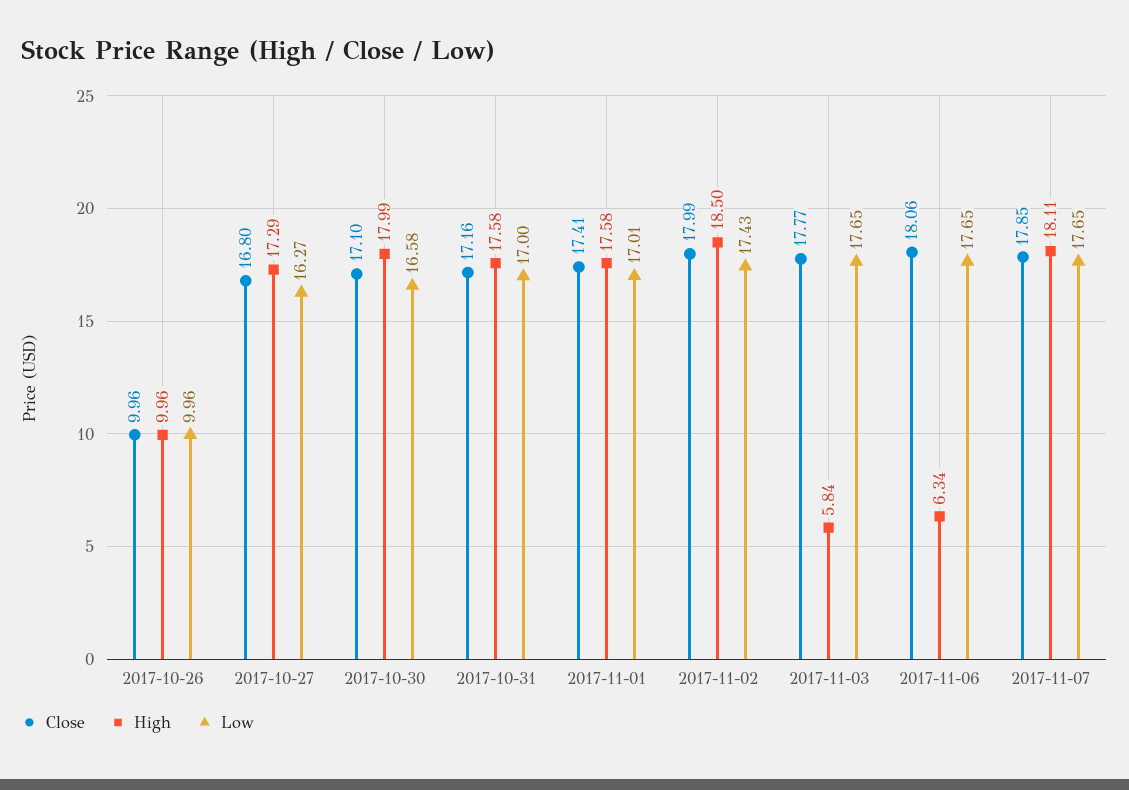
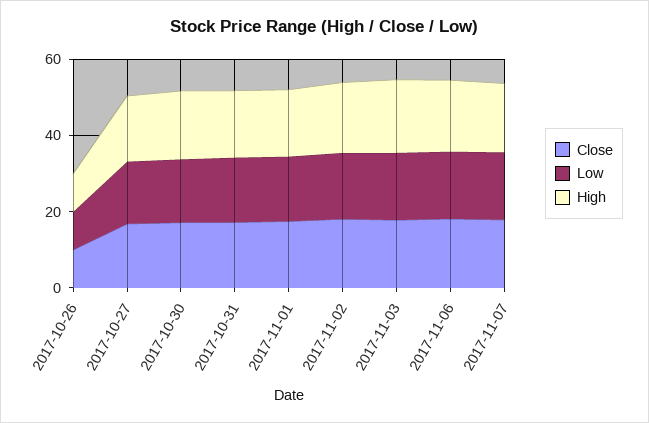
  {
    "Close": {
      "2017-10-26": 9.96,
      "2017-10-27": 16.8,
      "2017-10-30": 17.1,
      "2017-10-31": 17.16,
      "2017-11-01": 17.41,
      "2017-11-02": 17.99,
      "2017-11-03": 17.77,
      "2017-11-06": 18.06,
      "2017-11-07": 17.85
    },
    "High": {
      "2017-10-26": 9.96,
      "2017-10-27": 17.29,
      "2017-10-30": 17.99,
      "2017-10-31": 17.58,
      "2017-11-01": 17.58,
      "2017-11-02": 18.5,
-     "2017-11-03": 5.84,
+     "2017-11-03": 20,
-     "2017-11-06": 6.34,
+     "2017-11-06": 20,
      "2017-11-07": 18.11
    },
    "Low": {
      "2017-10-26": 9.96,
      "2017-10-27": 16.27,
      "2017-10-30": 16.58,
      "2017-10-31": 17,
      "2017-11-01": 17.01,
      "2017-11-02": 17.43,
      "2017-11-03": 17.65,
      "2017-11-06": 17.65,
      "2017-11-07": 17.65
    }
  }

